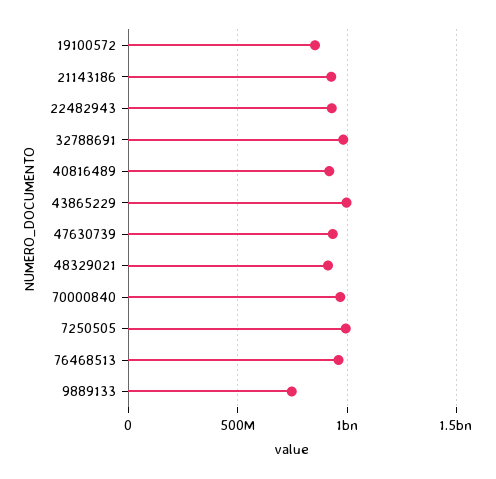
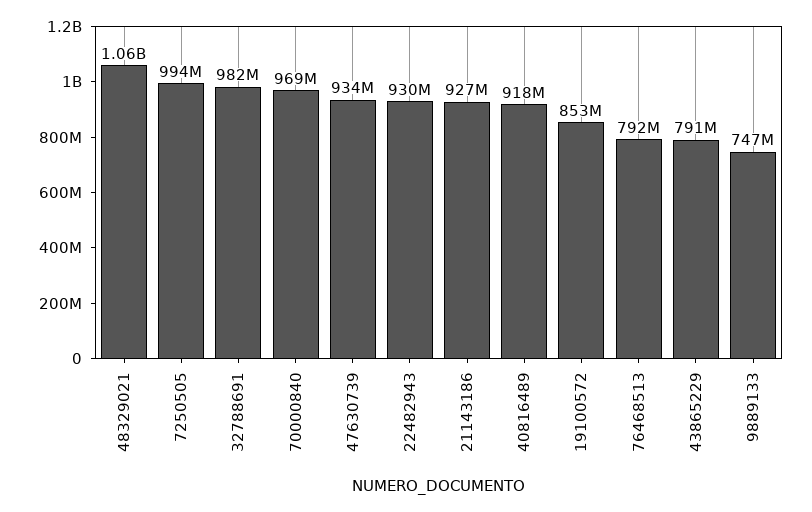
  {
    "19100572": 853000000,
    "21143186": 927000000,
    "22482943": 930000000,
    "32788691": 982000000,
    "40816489": 918000000,
-   "43865229": 1000000000,
+   "43865229": 791000000,
    "47630739": 934000000,
-   "48329021": 900000000,
+   "48329021": 1060000000,
    "70000840": 969000000,
    "7250505": 994000000,
-   "76468513": 950000000,
+   "76468513": 792000000,
    "9889133": 747000000
  }

